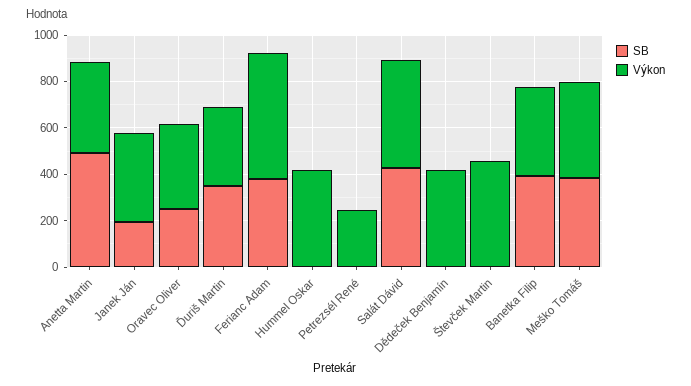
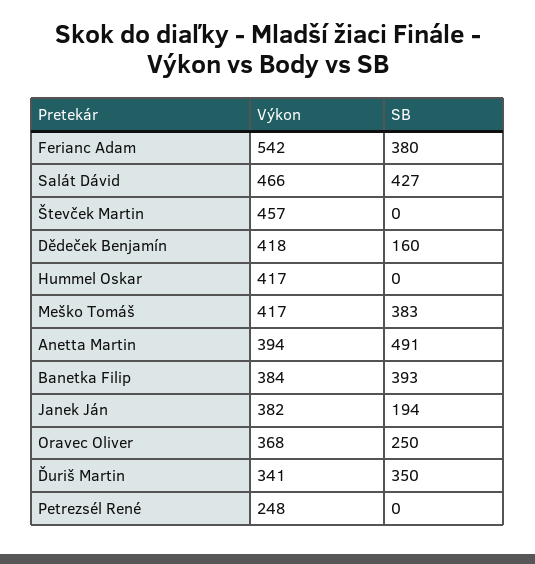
  {
    "SB": {
      "Anetta Martin": 491,
      "Janek Ján": 194,
      "Oravec Oliver": 250,
      "Ďuriš Martin": 350,
      "Ferianc Adam": 380,
      "Hummel Oskar": 0,
      "Petrezsél René": 0,
      "Salát Dávid": 427,
-     "Dědeček Benjamín": 0,
+     "Dědeček Benjamín": 160,
      "Števček Martin": 0,
      "Banetka Filip": 393,
      "Meško Tomáš": 383
    },
    "Výkon": {
      "Anetta Martin": 394,
      "Janek Ján": 382,
      "Oravec Oliver": 368,
      "Ďuriš Martin": 341,
      "Ferianc Adam": 542,
      "Hummel Oskar": 417,
      "Petrezsél René": 248,
      "Salát Dávid": 466,
      "Dědeček Benjamín": 418,
      "Števček Martin": 457,
      "Banetka Filip": 384,
      "Meško Tomáš": 417
    }
  }

